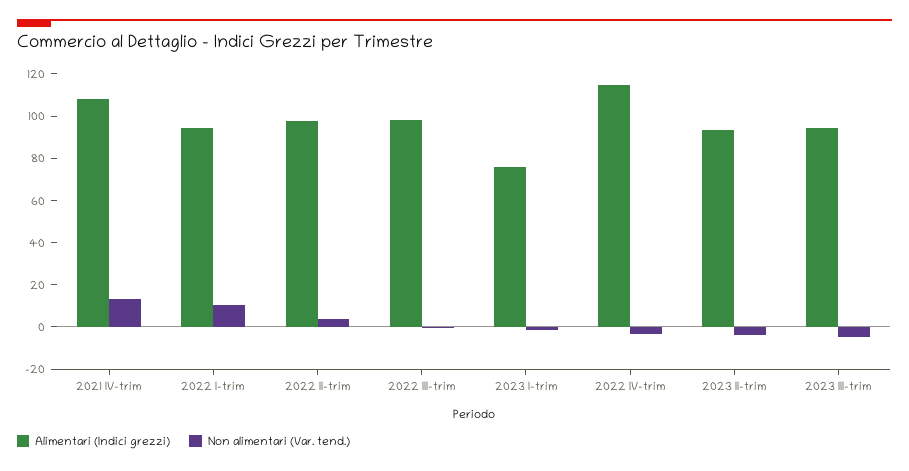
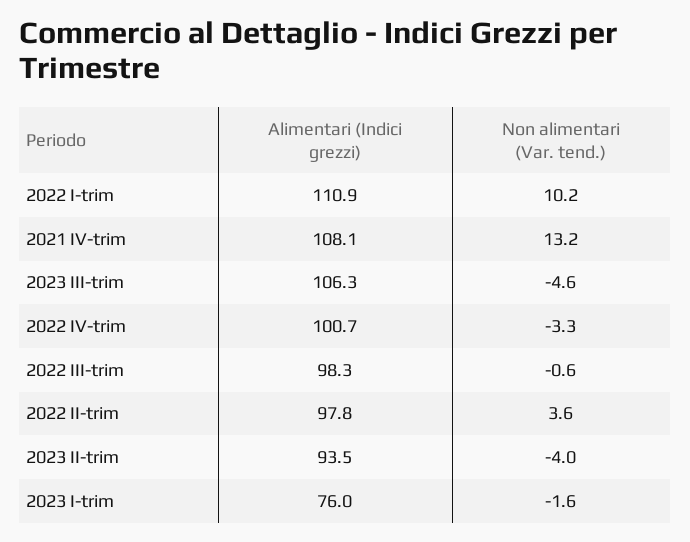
  {
    "Alimentari (Indici grezzi)": {
      "2021 IV-trim": 108.1,
-     "2022 I-trim": 95,
+     "2022 I-trim": 110.9,
      "2022 II-trim": 97.8,
      "2022 III-trim": 98.3,
      "2023 I-trim": 76,
-     "2022 IV-trim": 115,
+     "2022 IV-trim": 100.7,
      "2023 II-trim": 93.5,
-     "2023 III-trim": 95
+     "2023 III-trim": 106.3
    },
    "Non alimentari (Var. tend.)": {
      "2021 IV-trim": 13.2,
      "2022 I-trim": 10.2,
      "2022 II-trim": 3.6,
      "2022 III-trim": -0.6,
      "2023 I-trim": -1.6,
      "2022 IV-trim": -3.3,
      "2023 II-trim": -4,
      "2023 III-trim": -4.6
    }
  }

